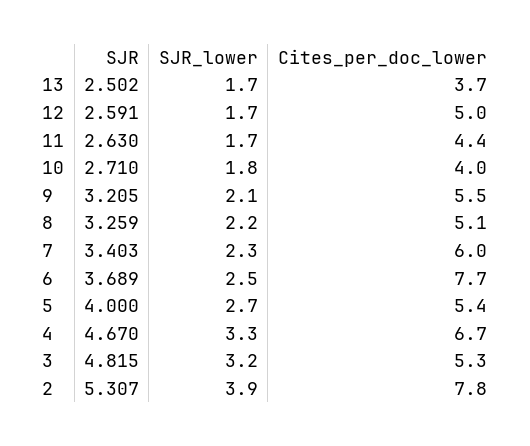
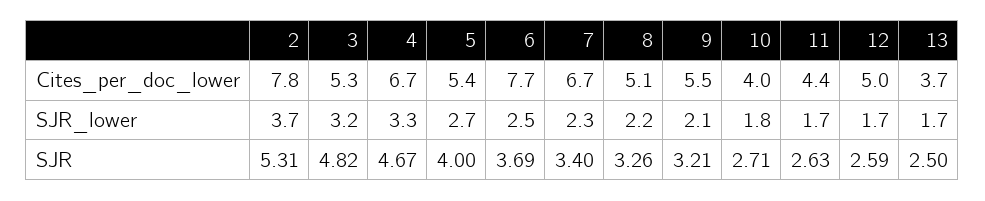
  {
    "SJR": {
      "13": 2.502,
      "12": 2.591,
      "11": 2.63,
      "10": 2.71,
      "9": 3.205,
      "8": 3.259,
      "7": 3.403,
      "6": 3.689,
      "5": 4,
      "4": 4.67,
      "3": 4.815,
      "2": 5.307
    },
    "SJR_lower": {
      "13": 1.7,
      "12": 1.7,
      "11": 1.7,
      "10": 1.8,
      "9": 2.1,
      "8": 2.2,
      "7": 2.3,
      "6": 2.5,
      "5": 2.7,
      "4": 3.3,
      "3": 3.2,
-     "2": 3.9
+     "2": 3.7
    },
    "Cites_per_doc_lower": {
      "13": 3.7,
      "12": 5,
      "11": 4.4,
      "10": 4,
      "9": 5.5,
      "8": 5.1,
-     "7": 6,
+     "7": 6.7,
      "6": 7.7,
      "5": 5.4,
      "4": 6.7,
      "3": 5.3,
      "2": 7.8
    }
  }

